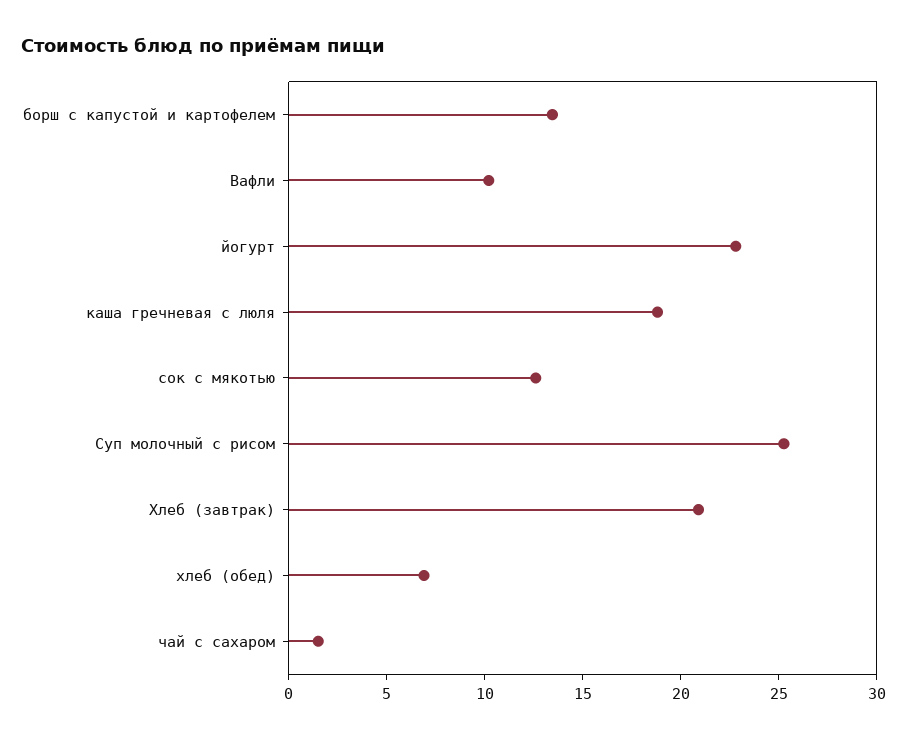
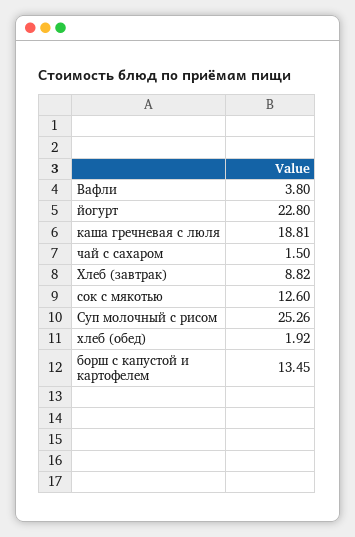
  {
    "борш с капустой и картофелем": 13.45,
-   "Вафли": 10,
+   "Вафли": 3.8,
    "йогурт": 22.8,
    "каша гречневая с люля": 18.81,
    "сок с мякотью": 12.6,
    "Суп молочный с рисом": 25.26,
-   "Хлеб (завтрак)": 21,
+   "Хлеб (завтрак)": 8.82,
-   "хлеб (обед)": 7,
+   "хлеб (обед)": 1.92,
    "чай с сахаром": 1.5
  }

